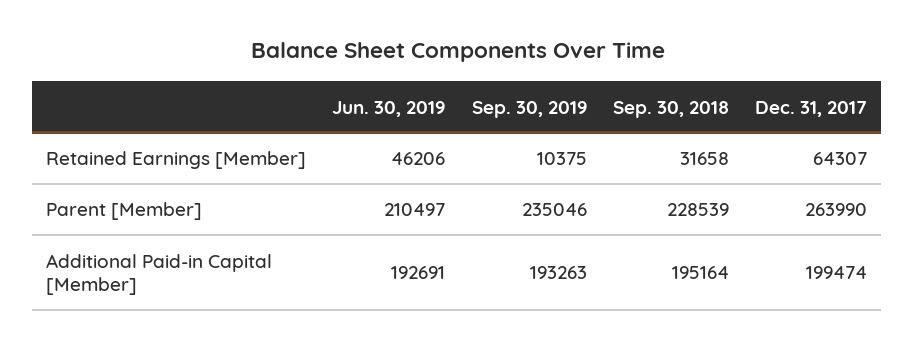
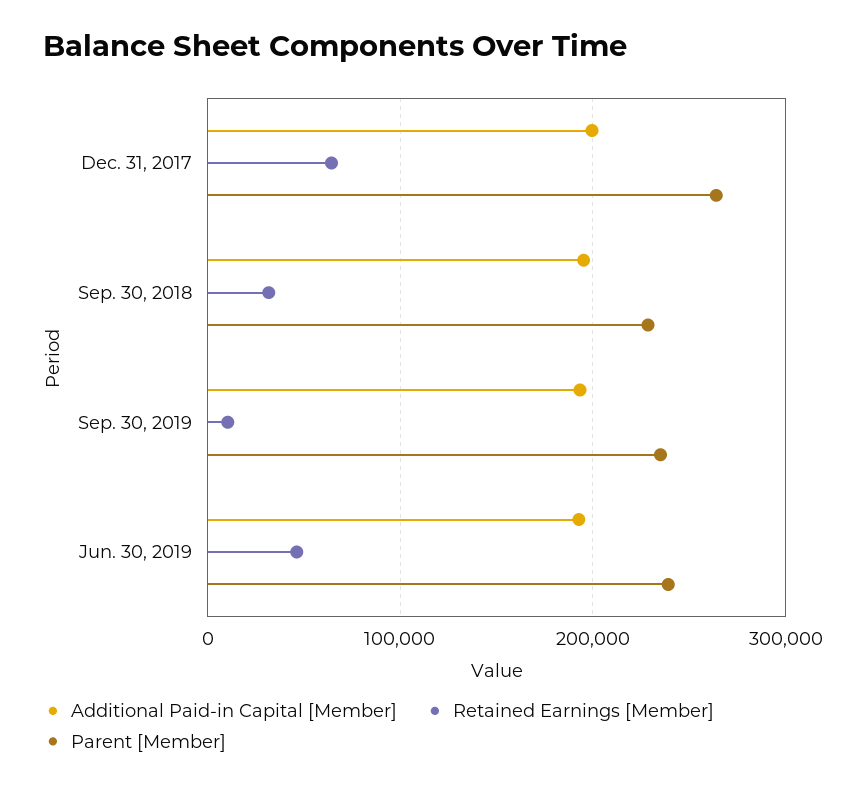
  {
    "Retained Earnings [Member]": {
      "Jun. 30, 2019": 46206,
      "Sep. 30, 2019": 10375,
      "Sep. 30, 2018": 31658,
      "Dec. 31, 2017": 64307
    },
    "Parent [Member]": {
-     "Jun. 30, 2019": 210497,
+     "Jun. 30, 2019": 240000,
      "Sep. 30, 2019": 235046,
      "Sep. 30, 2018": 228539,
      "Dec. 31, 2017": 263990
    },
    "Additional Paid-in Capital [Member]": {
      "Jun. 30, 2019": 192691,
      "Sep. 30, 2019": 193263,
      "Sep. 30, 2018": 195164,
      "Dec. 31, 2017": 199474
    }
  }

